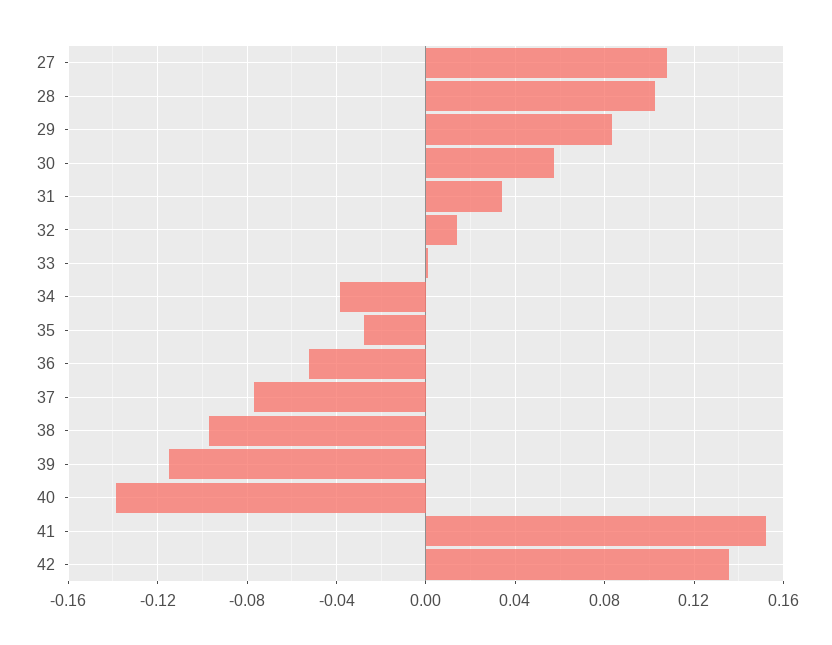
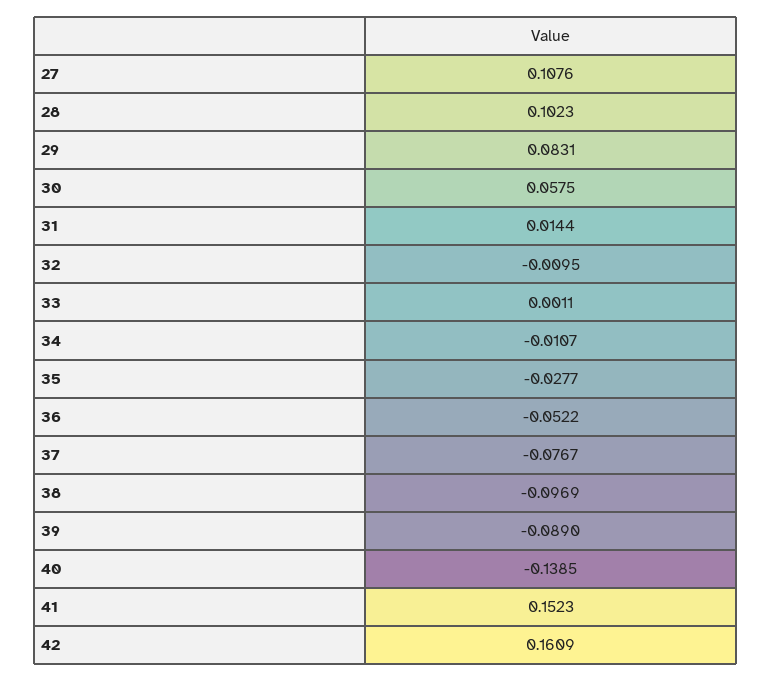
  {
    "27": 0.1076,
    "28": 0.1023,
    "29": 0.0831,
    "30": 0.0575,
-   "31": 0.035,
+   "31": 0.0144,
-   "32": 0.015,
+   "32": -0.0095,
    "33": 0.0011,
-   "34": -0.04,
+   "34": -0.0107,
    "35": -0.0277,
    "36": -0.0522,
    "37": -0.0767,
    "38": -0.0969,
-   "39": -0.115,
+   "39": -0.089,
    "40": -0.1385,
    "41": 0.1523,
-   "42": 0.135
+   "42": 0.1609
  }

